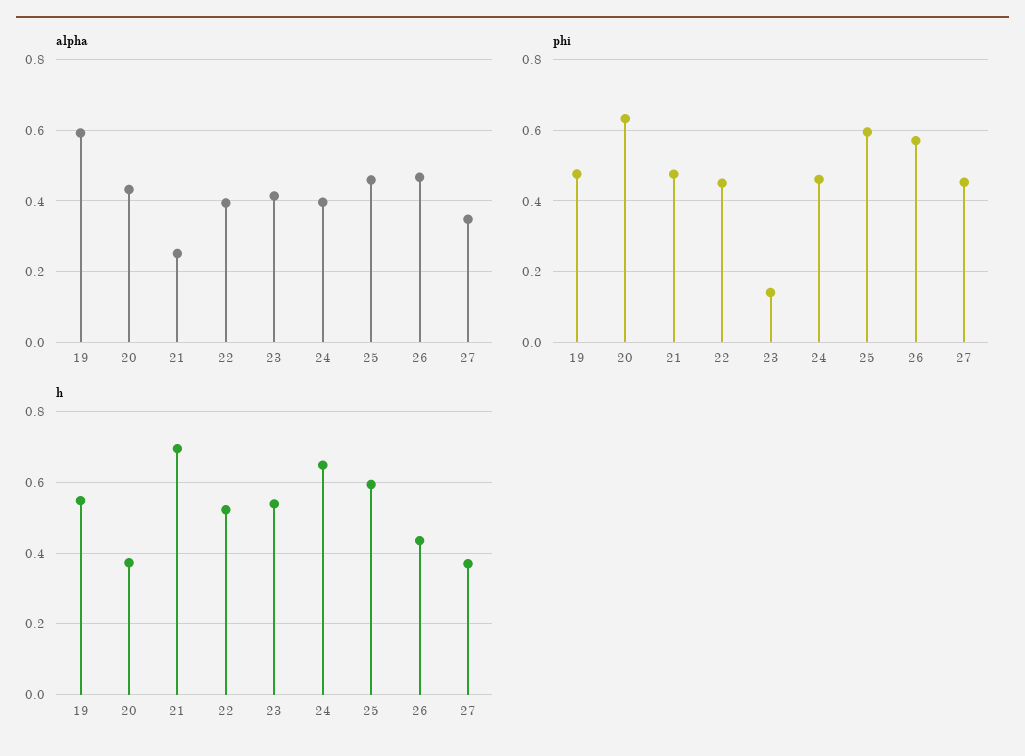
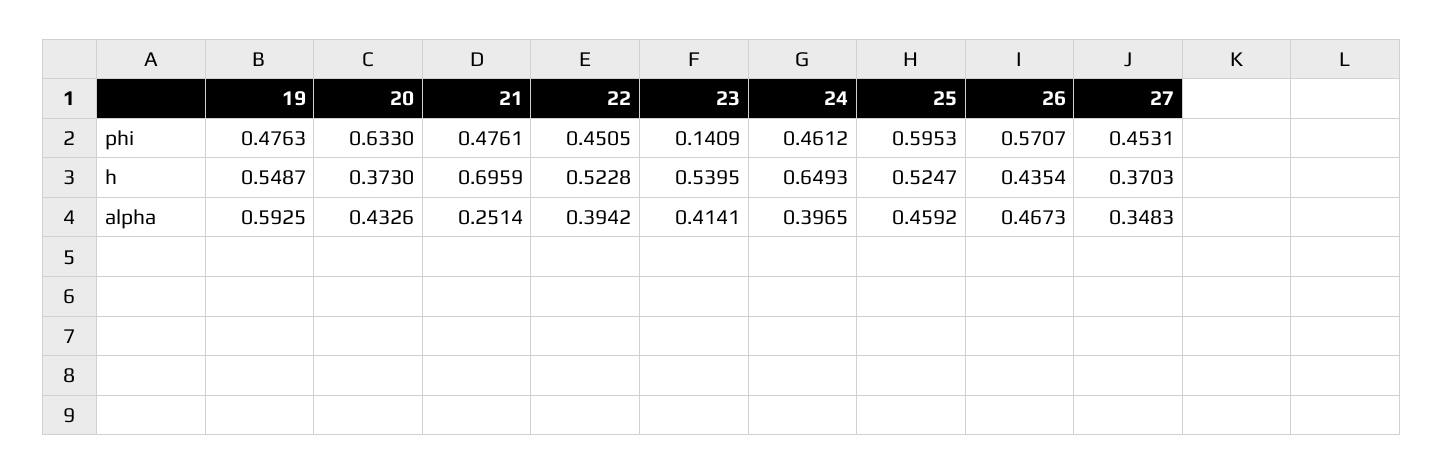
  {
    "alpha": {
      "19": 0.5925,
      "20": 0.4326,
      "21": 0.2514,
      "22": 0.3942,
      "23": 0.4141,
      "24": 0.3965,
      "25": 0.4592,
      "26": 0.4673,
      "27": 0.3483
    },
    "phi": {
      "19": 0.4763,
      "20": 0.633,
      "21": 0.4761,
      "22": 0.4505,
      "23": 0.1409,
      "24": 0.4612,
      "25": 0.5953,
      "26": 0.5707,
      "27": 0.4531
    },
    "h": {
      "19": 0.5487,
      "20": 0.373,
      "21": 0.6959,
      "22": 0.5228,
      "23": 0.5395,
      "24": 0.6493,
-     "25": 0.6,
+     "25": 0.5247,
      "26": 0.4354,
      "27": 0.3703
    }
  }

